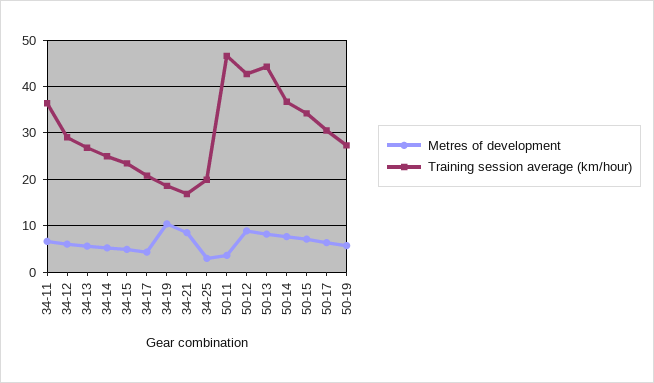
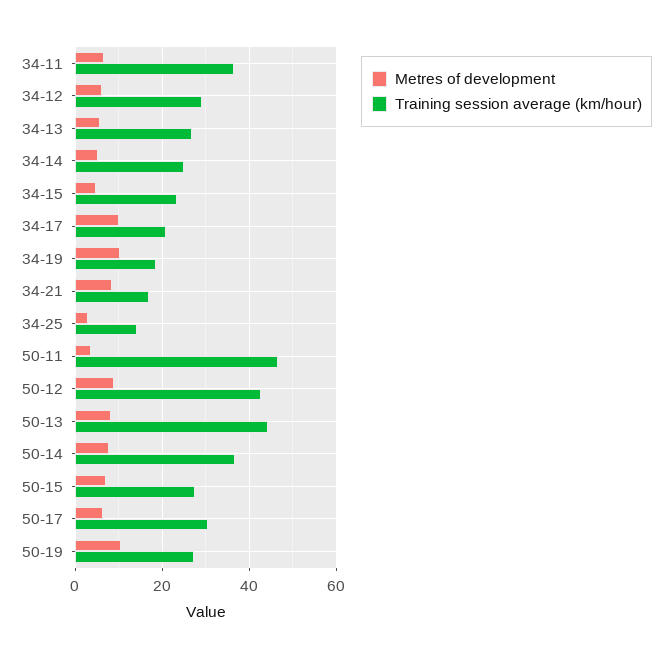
  {
    "Metres of development": {
      "34-11": 6,
      "34-12": 6,
      "34-13": 6,
      "34-14": 6,
      "34-15": 4,
-     "34-17": 4,
+     "34-17": 10,
      "34-19": 10,
      "34-21": 8,
      "34-25": 2,
      "50-11": 4,
      "50-12": 8,
      "50-13": 8,
      "50-14": 8,
      "50-15": 8,
      "50-17": 6,
-     "50-19": 6
+     "50-19": 10
    },
    "Training session average (km/hour)": {
      "34-11": 36,
      "34-12": 30,
      "34-13": 26,
      "34-14": 24,
      "34-15": 24,
      "34-17": 20,
      "34-19": 18,
      "34-21": 16,
-     "34-25": 20,
+     "34-25": 14,
      "50-11": 46,
      "50-12": 42,
      "50-13": 44,
      "50-14": 36,
-     "50-15": 34,
+     "50-15": 28,
      "50-17": 30,
      "50-19": 28
    }
  }

